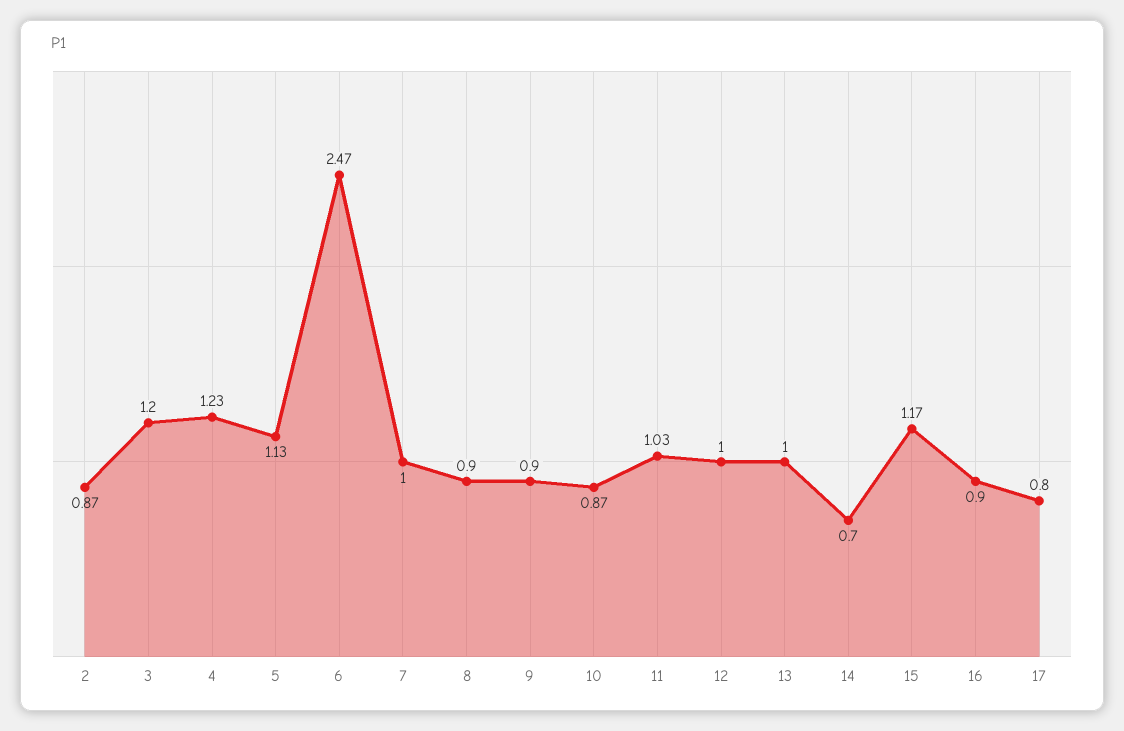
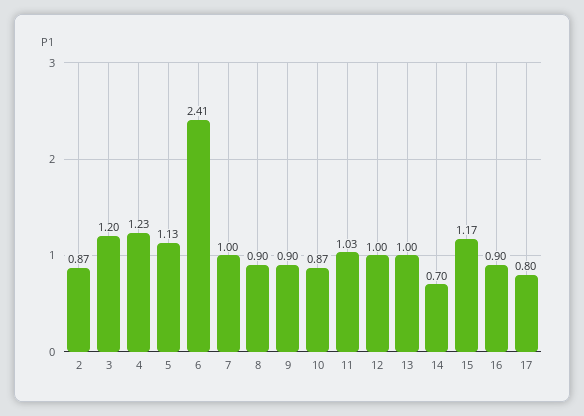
  {
    "2": 0.87,
    "3": 1.2,
    "4": 1.23,
    "5": 1.13,
-   "6": 2.47,
+   "6": 2.41,
    "7": 1,
    "8": 0.9,
    "9": 0.9,
    "10": 0.87,
    "11": 1.03,
    "12": 1,
    "13": 1,
    "14": 0.7,
    "15": 1.17,
    "16": 0.9,
    "17": 0.8
  }

